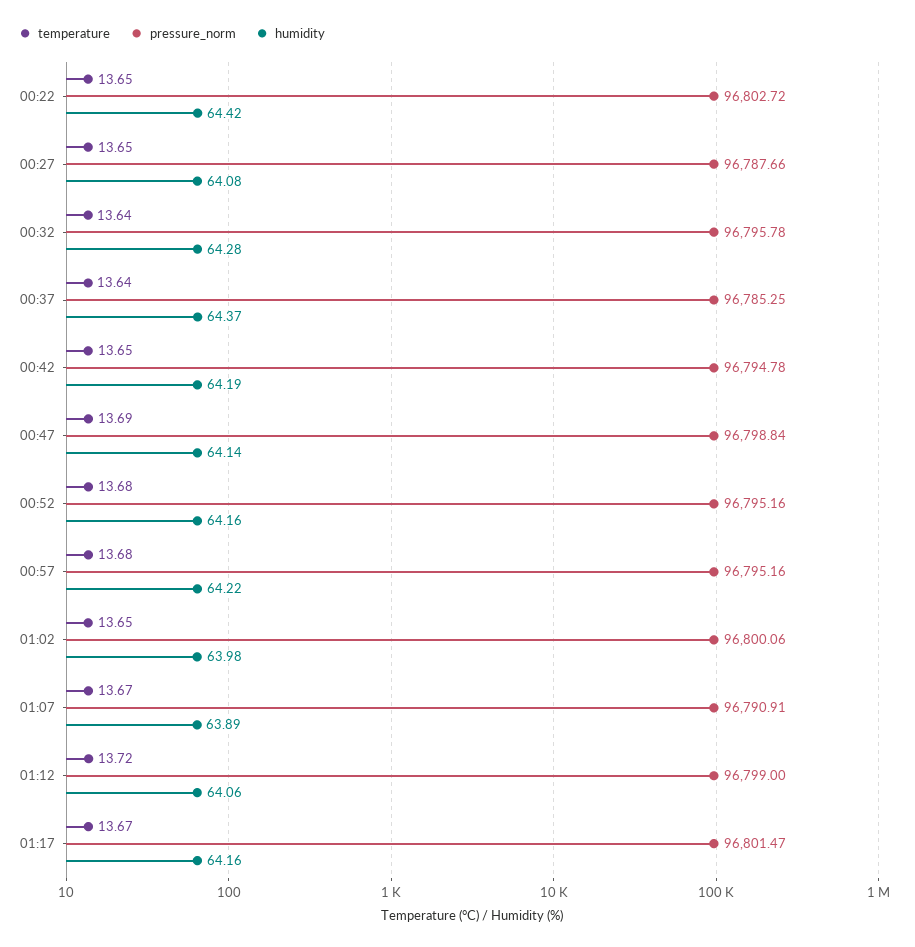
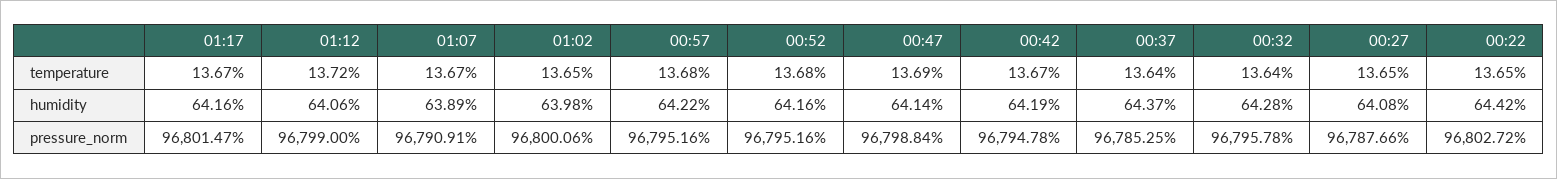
  {
    "temperature": {
      "00:22": 13.65,
      "00:27": 13.65,
      "00:32": 13.64,
      "00:37": 13.64,
-     "00:42": 13.65,
+     "00:42": 13.67,
      "00:47": 13.69,
      "00:52": 13.68,
      "00:57": 13.68,
      "01:02": 13.65,
      "01:07": 13.67,
      "01:12": 13.72,
      "01:17": 13.67
    },
    "pressure_norm": {
      "00:22": 96802.72,
      "00:27": 96787.66,
      "00:32": 96795.78,
      "00:37": 96785.25,
      "00:42": 96794.78,
      "00:47": 96798.84,
      "00:52": 96795.16,
      "00:57": 96795.16,
      "01:02": 96800.06,
      "01:07": 96790.91,
      "01:12": 96799,
      "01:17": 96801.47
    },
    "humidity": {
      "00:22": 64.42,
      "00:27": 64.08,
      "00:32": 64.28,
      "00:37": 64.37,
      "00:42": 64.19,
      "00:47": 64.14,
      "00:52": 64.16,
      "00:57": 64.22,
      "01:02": 63.98,
      "01:07": 63.89,
      "01:12": 64.06,
      "01:17": 64.16
    }
  }

